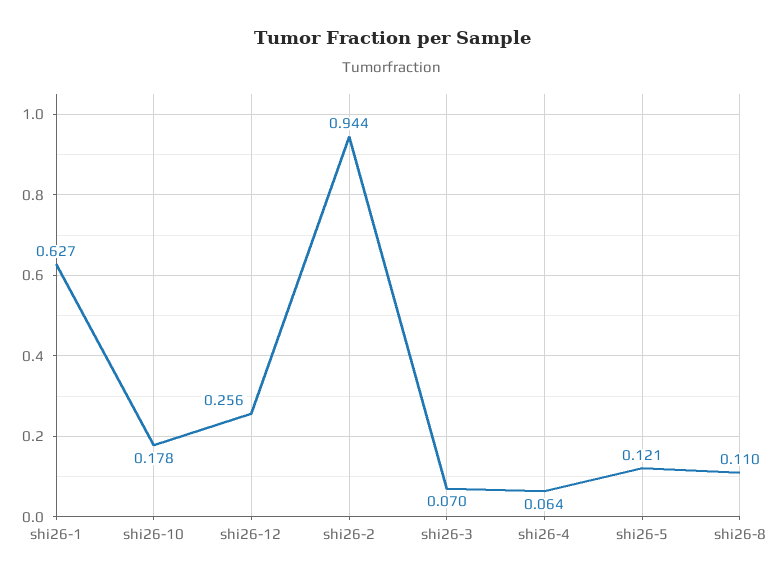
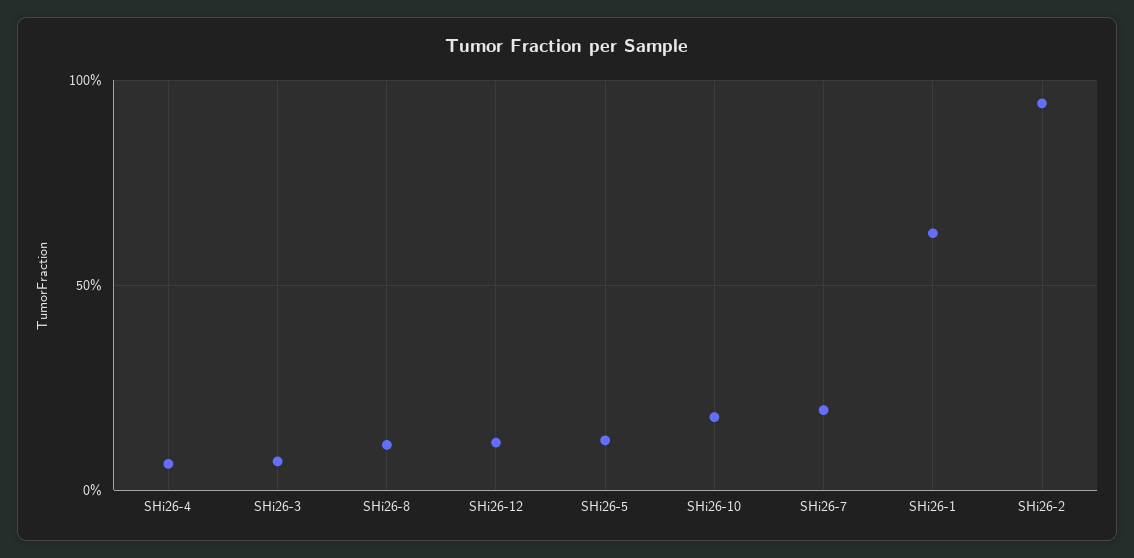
  {
    "shi26-1": 0.627,
    "shi26-10": 0.178,
-   "shi26-12": 0.256,
+   "shi26-12": 0.1,
    "shi26-2": 0.944,
    "shi26-3": 0.07,
    "shi26-4": 0.064,
    "shi26-5": 0.121,
-   "shi26-8": 0.11
+   "shi26-8": 0.11,
+   "SHi26-7": 0.2
  }

